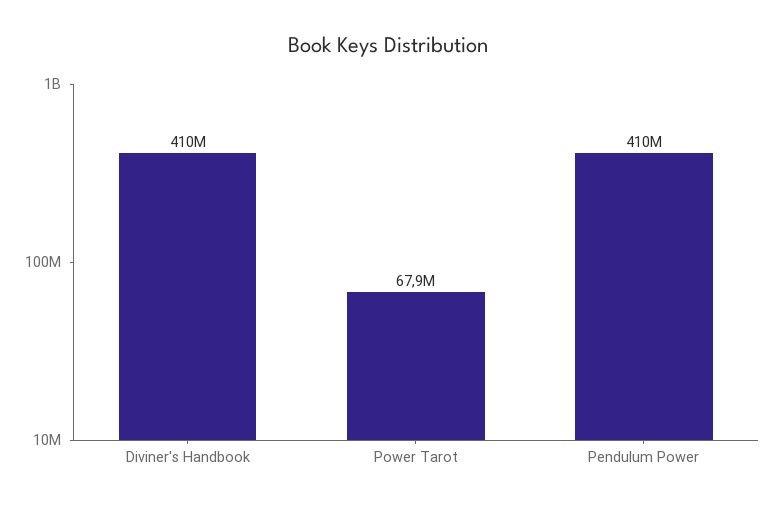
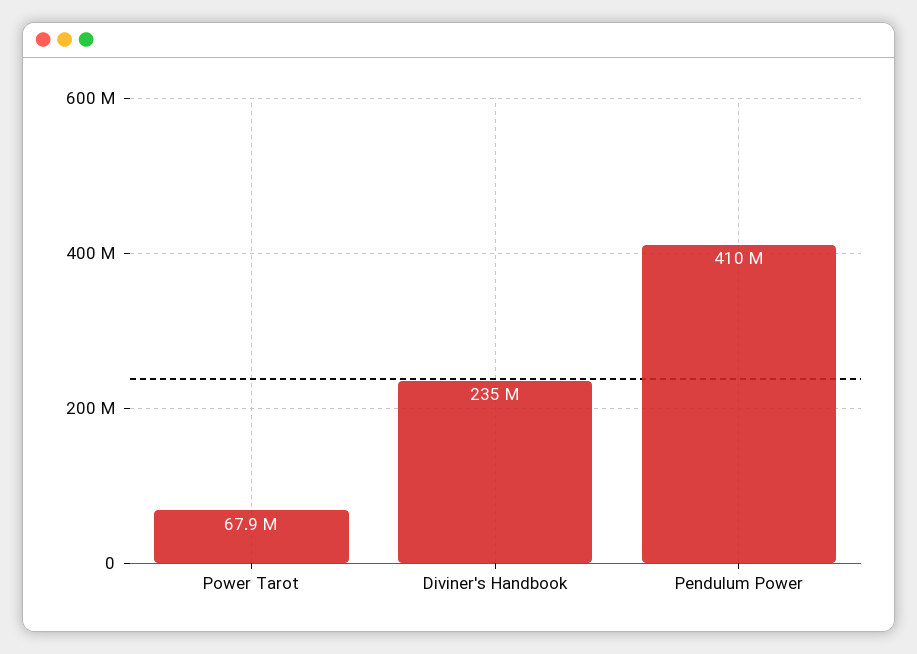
  {
-   "Diviner's Handbook": 410000000,
+   "Diviner's Handbook": 235000000,
    "Power Tarot": 67900000,
    "Pendulum Power": 410000000
  }

